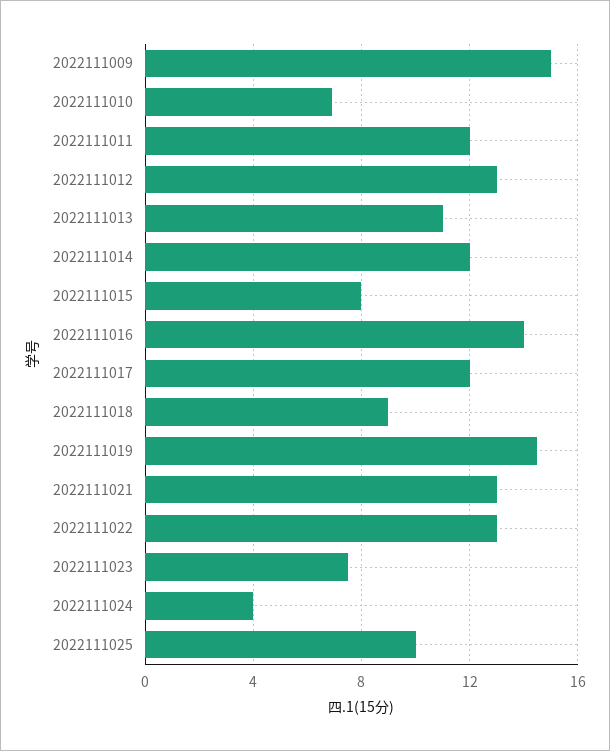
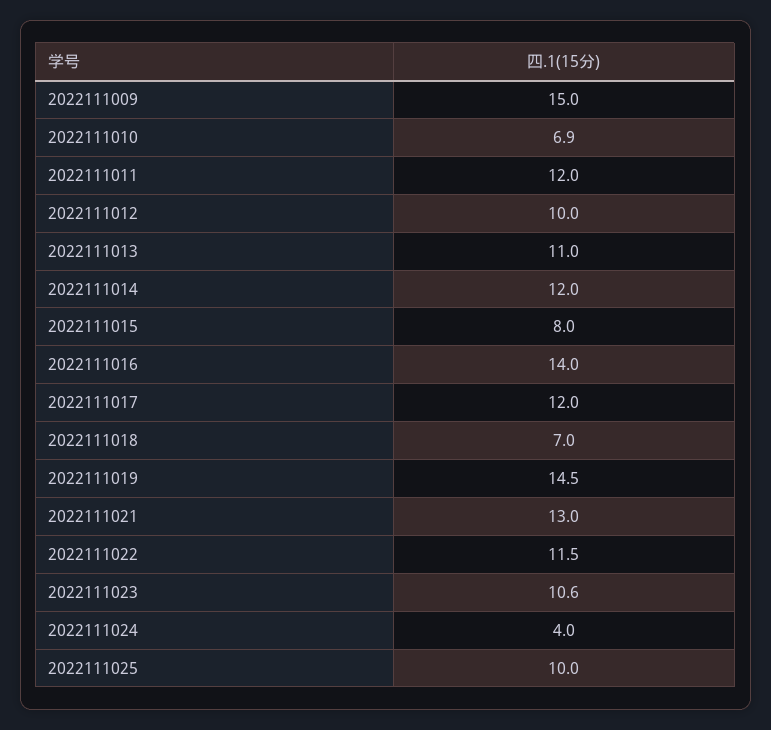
  {
    "2022111009": 15,
    "2022111010": 6.9,
    "2022111011": 12,
-   "2022111012": 13,
+   "2022111012": 10,
    "2022111013": 11,
    "2022111014": 12,
    "2022111015": 8,
    "2022111016": 14,
    "2022111017": 12,
-   "2022111018": 9,
+   "2022111018": 7,
    "2022111019": 14.5,
    "2022111021": 13,
-   "2022111022": 13,
+   "2022111022": 11.5,
-   "2022111023": 7.5,
+   "2022111023": 10.6,
    "2022111024": 4,
    "2022111025": 10
  }

